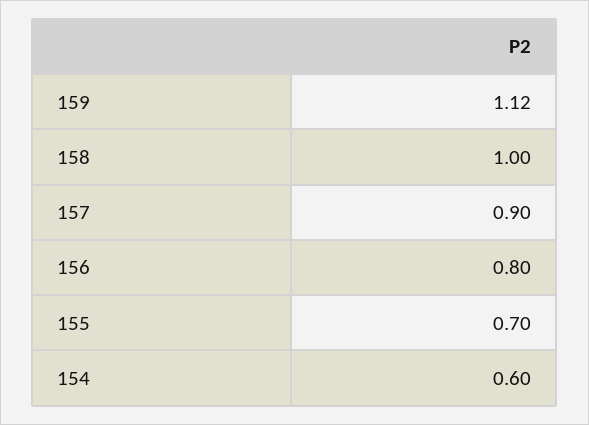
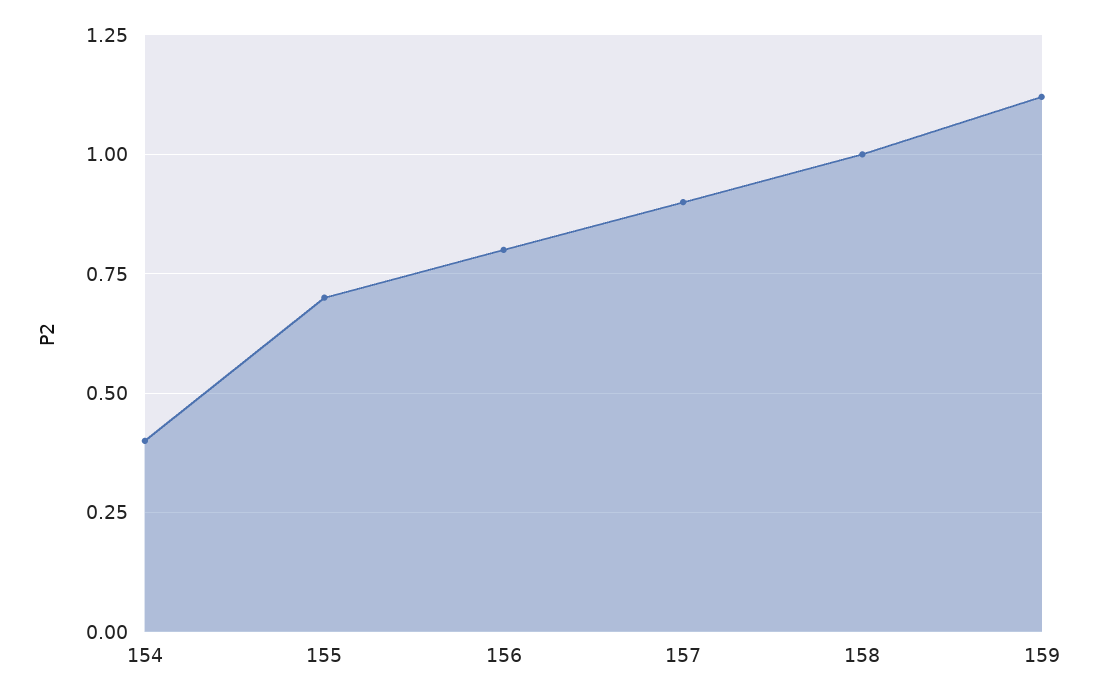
  {
    "159": 1.12,
    "158": 1,
    "157": 0.9,
    "156": 0.8,
    "155": 0.7,
-   "154": 0.6
+   "154": 0.4
  }

